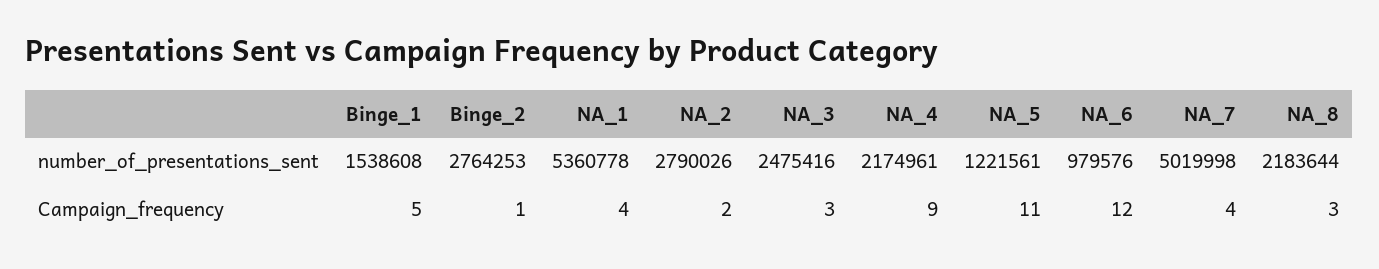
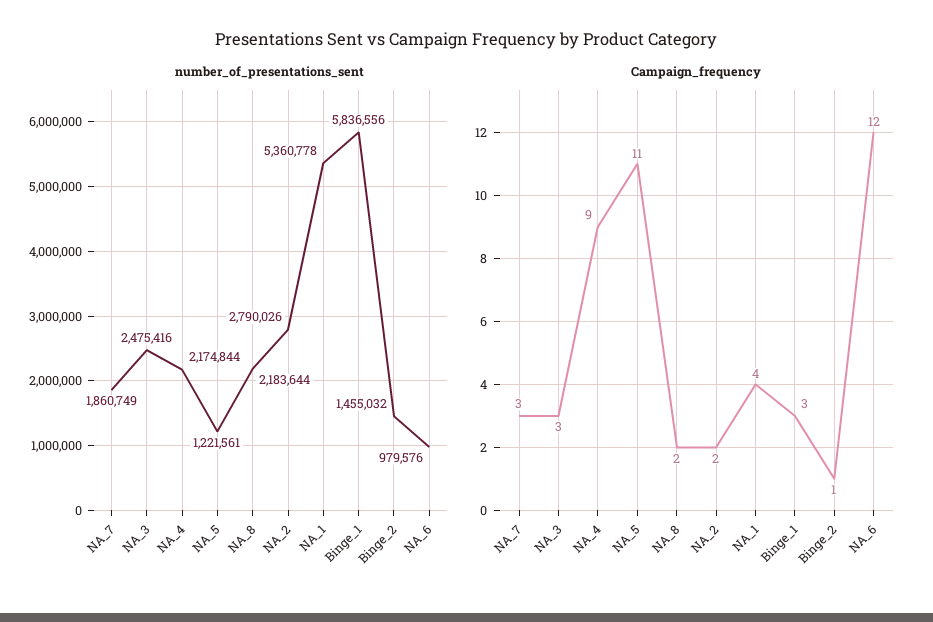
  {
    "number_of_presentations_sent": {
-     "Binge_1": 1538608,
+     "Binge_1": 5836556,
-     "Binge_2": 2764253,
+     "Binge_2": 1455032,
      "NA_1": 5360778,
      "NA_2": 2790026,
      "NA_3": 2475416,
-     "NA_4": 2174961,
+     "NA_4": 2174844,
      "NA_5": 1221561,
      "NA_6": 979576,
-     "NA_7": 5019998,
+     "NA_7": 1860749,
      "NA_8": 2183644
    },
    "Campaign_frequency": {
-     "Binge_1": 5,
+     "Binge_1": 3,
      "Binge_2": 1,
      "NA_1": 4,
      "NA_2": 2,
      "NA_3": 3,
      "NA_4": 9,
      "NA_5": 11,
      "NA_6": 12,
-     "NA_7": 4,
+     "NA_7": 3,
-     "NA_8": 3
+     "NA_8": 2
    }
  }

